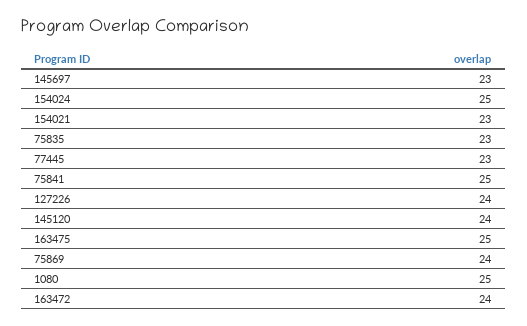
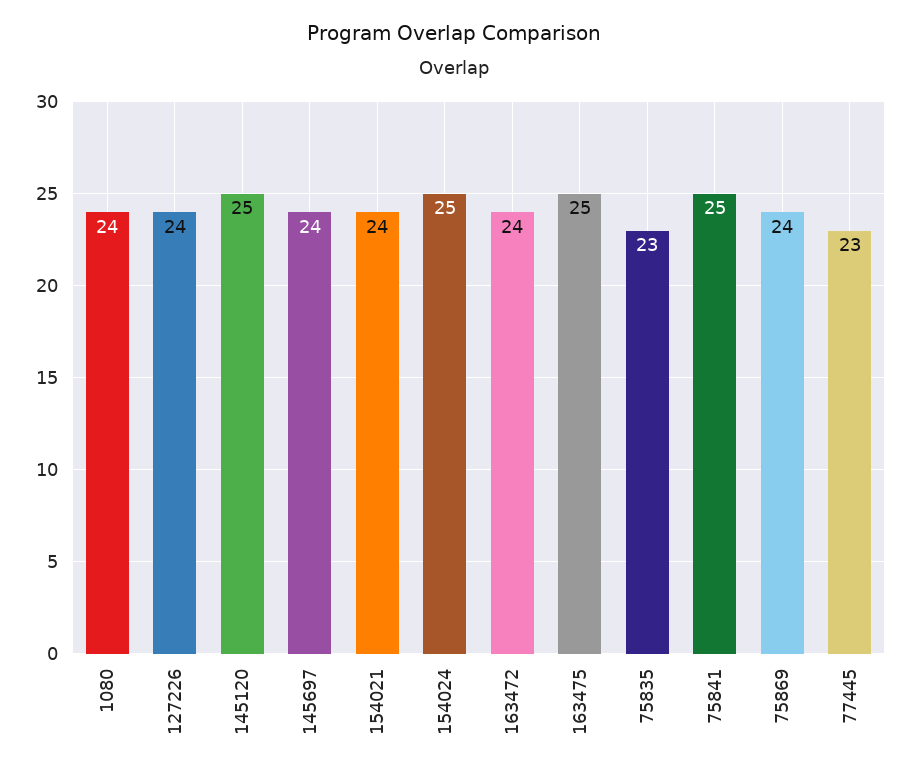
  {
-   "145697": 23,
+   "145697": 24,
    "154024": 25,
-   "154021": 23,
+   "154021": 24,
    "75835": 23,
    "77445": 23,
    "75841": 25,
    "127226": 24,
-   "145120": 24,
+   "145120": 25,
    "163475": 25,
    "75869": 24,
-   "1080": 25,
+   "1080": 24,
    "163472": 24
  }

